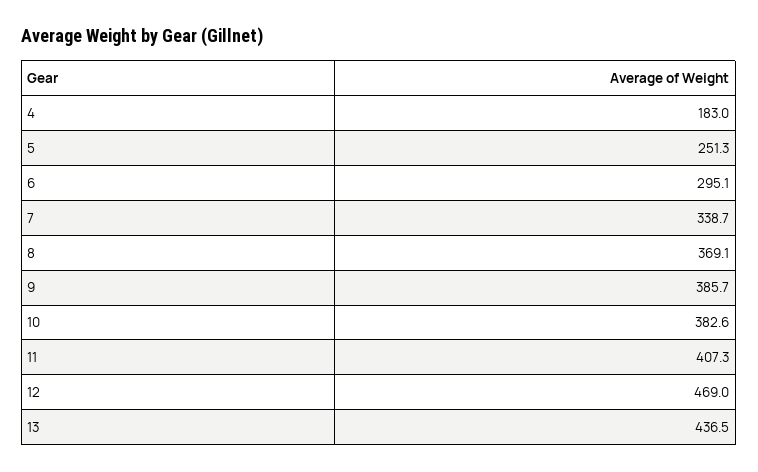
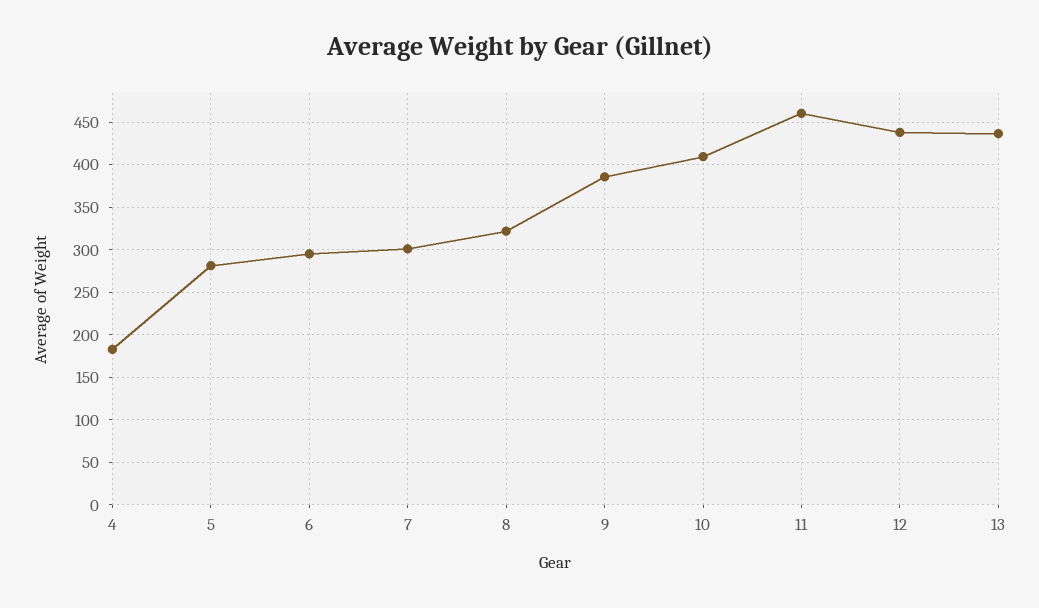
  {
    "4": 183,
-   "5": 251.3,
+   "5": 280,
    "6": 295.1,
-   "7": 338.7,
+   "7": 300,
-   "8": 369.1,
+   "8": 320,
    "9": 385.7,
-   "10": 382.6,
+   "10": 410,
-   "11": 407.3,
+   "11": 460,
-   "12": 469,
+   "12": 440,
    "13": 436.5
  }

